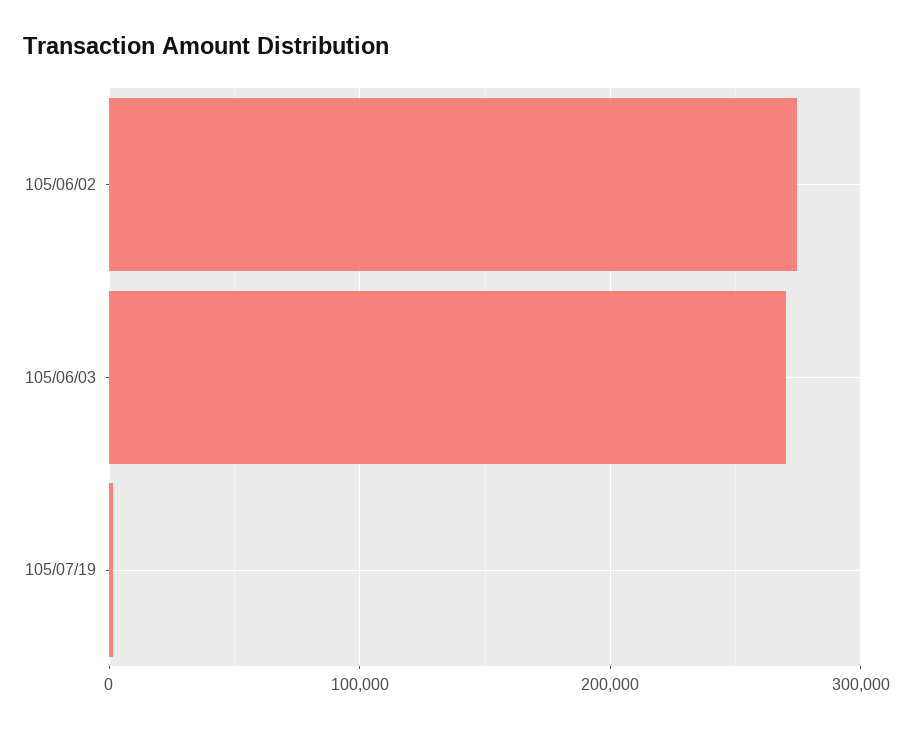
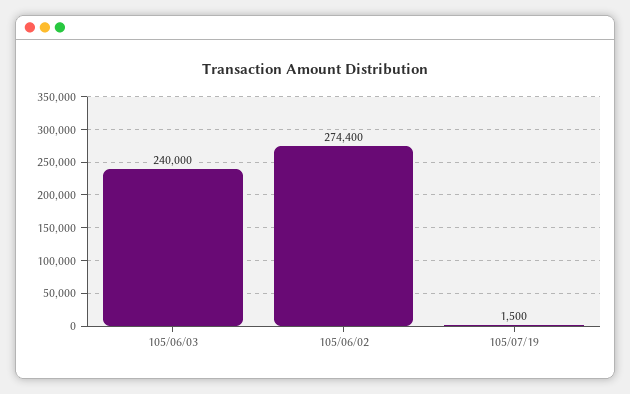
  {
    "105/06/02": 274400,
-   "105/06/03": 270000,
+   "105/06/03": 240000,
    "105/07/19": 1500
  }

